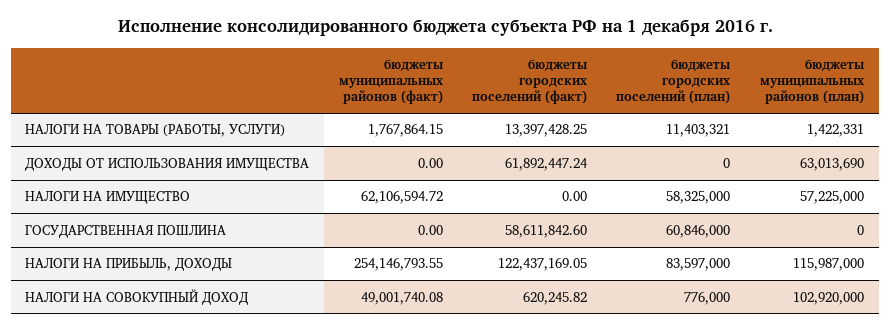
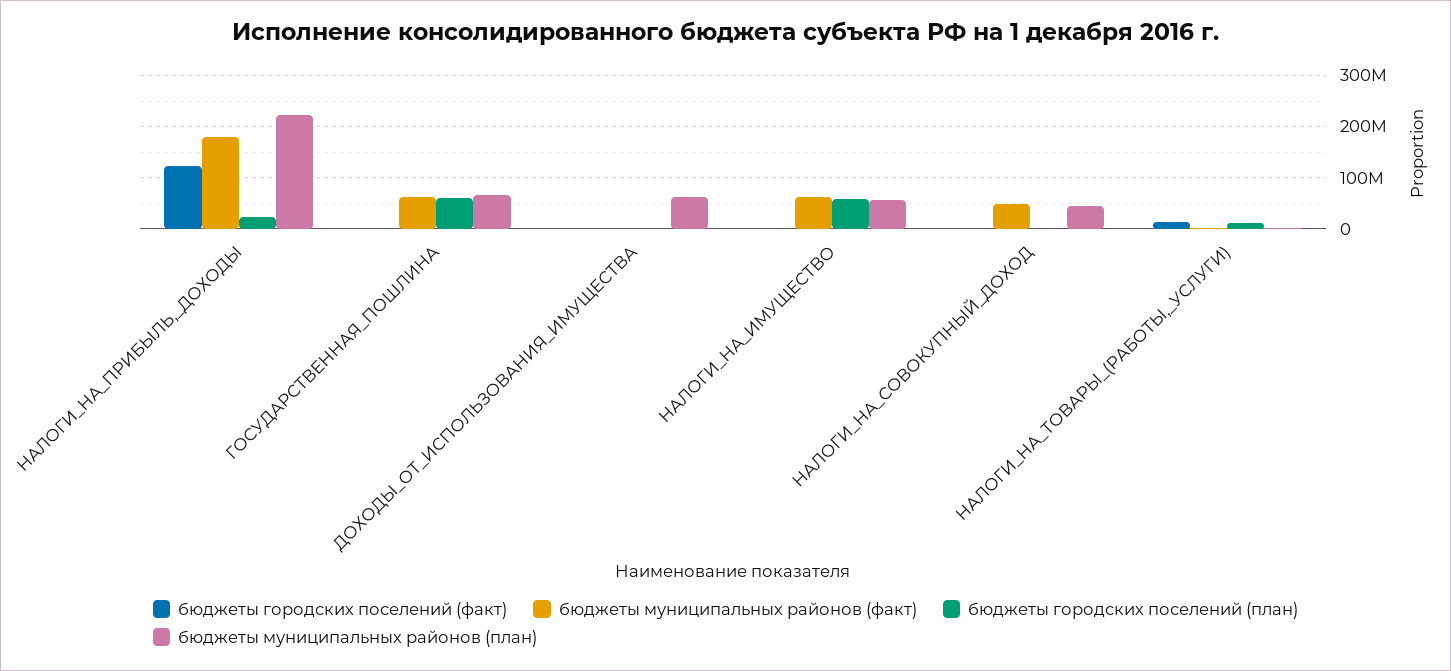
  {
    "бюджеты муниципальных районов (факт)": {
      "НАЛОГИ НА ТОВАРЫ (РАБОТЫ, УСЛУГИ)": 1767864.15,
      "ДОХОДЫ ОТ ИСПОЛЬЗОВАНИЯ ИМУЩЕСТВА": 0,
      "НАЛОГИ НА ИМУЩЕСТВО": 62106594.72,
-     "ГОСУДАРСТВЕННАЯ ПОШЛИНА": 0,
+     "ГОСУДАРСТВЕННАЯ ПОШЛИНА": 60000000,
-     "НАЛОГИ НА ПРИБЫЛЬ, ДОХОДЫ": 254146793.55,
+     "НАЛОГИ НА ПРИБЫЛЬ, ДОХОДЫ": 180000000,
      "НАЛОГИ НА СОВОКУПНЫЙ ДОХОД": 49001740.08
    },
    "бюджеты городских поселений (факт)": {
      "НАЛОГИ НА ТОВАРЫ (РАБОТЫ, УСЛУГИ)": 13397428.25,
-     "ДОХОДЫ ОТ ИСПОЛЬЗОВАНИЯ ИМУЩЕСТВА": 61892447.24,
+     "ДОХОДЫ ОТ ИСПОЛЬЗОВАНИЯ ИМУЩЕСТВА": 0,
      "НАЛОГИ НА ИМУЩЕСТВО": 0,
-     "ГОСУДАРСТВЕННАЯ ПОШЛИНА": 58611842.6,
+     "ГОСУДАРСТВЕННАЯ ПОШЛИНА": 0,
      "НАЛОГИ НА ПРИБЫЛЬ, ДОХОДЫ": 122437169.05,
      "НАЛОГИ НА СОВОКУПНЫЙ ДОХОД": 620245.82
    },
    "бюджеты городских поселений (план)": {
      "НАЛОГИ НА ТОВАРЫ (РАБОТЫ, УСЛУГИ)": 11403321,
      "ДОХОДЫ ОТ ИСПОЛЬЗОВАНИЯ ИМУЩЕСТВА": 0,
      "НАЛОГИ НА ИМУЩЕСТВО": 58325000,
      "ГОСУДАРСТВЕННАЯ ПОШЛИНА": 60846000,
-     "НАЛОГИ НА ПРИБЫЛЬ, ДОХОДЫ": 83597000,
+     "НАЛОГИ НА ПРИБЫЛЬ, ДОХОДЫ": 20000000,
      "НАЛОГИ НА СОВОКУПНЫЙ ДОХОД": 776000
    },
    "бюджеты муниципальных районов (план)": {
      "НАЛОГИ НА ТОВАРЫ (РАБОТЫ, УСЛУГИ)": 1422331,
      "ДОХОДЫ ОТ ИСПОЛЬЗОВАНИЯ ИМУЩЕСТВА": 63013690,
      "НАЛОГИ НА ИМУЩЕСТВО": 57225000,
-     "ГОСУДАРСТВЕННАЯ ПОШЛИНА": 0,
+     "ГОСУДАРСТВЕННАЯ ПОШЛИНА": 60000000,
-     "НАЛОГИ НА ПРИБЫЛЬ, ДОХОДЫ": 115987000,
+     "НАЛОГИ НА ПРИБЫЛЬ, ДОХОДЫ": 220000000,
-     "НАЛОГИ НА СОВОКУПНЫЙ ДОХОД": 102920000
+     "НАЛОГИ НА СОВОКУПНЫЙ ДОХОД": 40000000
    }
  }

